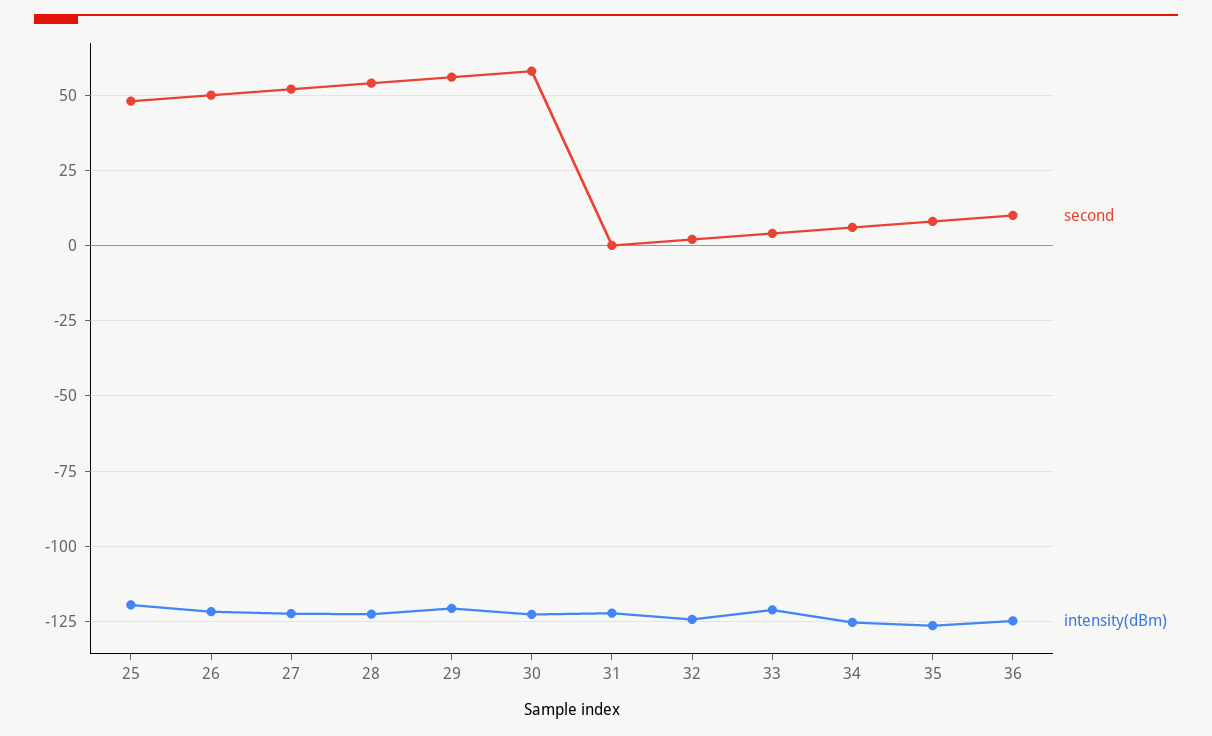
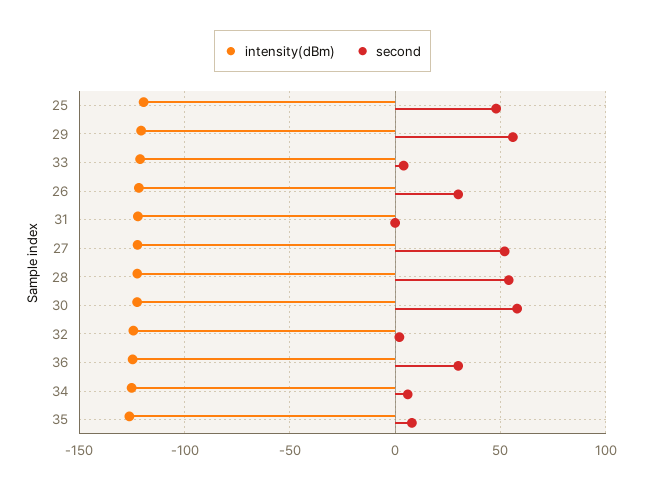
  {
    "second": {
      "25": 47.5,
-     "26": 50,
+     "26": 30,
      "27": 52.5,
      "28": 55,
      "29": 55,
      "30": 57.5,
      "31": 0,
      "32": 2.5,
      "33": 5,
      "34": 5,
      "35": 7.5,
-     "36": 10
+     "36": 30
    },
    "intensity(dBm)": {
      "25": -120,
      "26": -122.5,
      "27": -122.5,
      "28": -122.5,
      "29": -120,
      "30": -122.5,
      "31": -122.5,
      "32": -125,
      "33": -120,
      "34": -125,
      "35": -127.5,
      "36": -125
    }
  }

